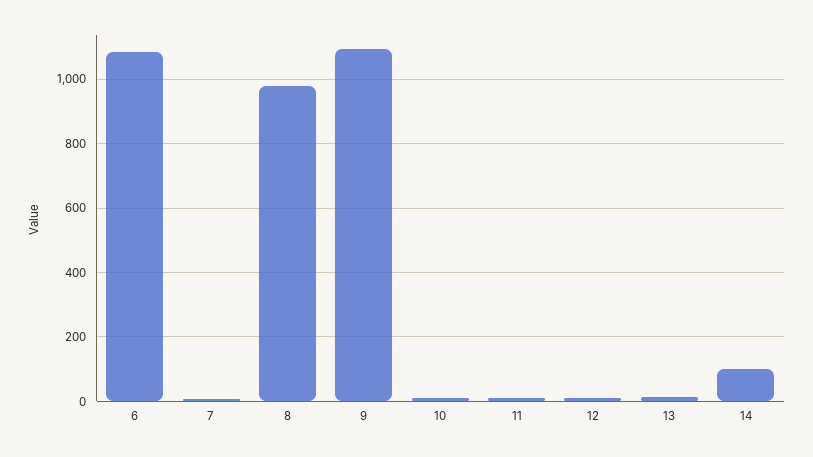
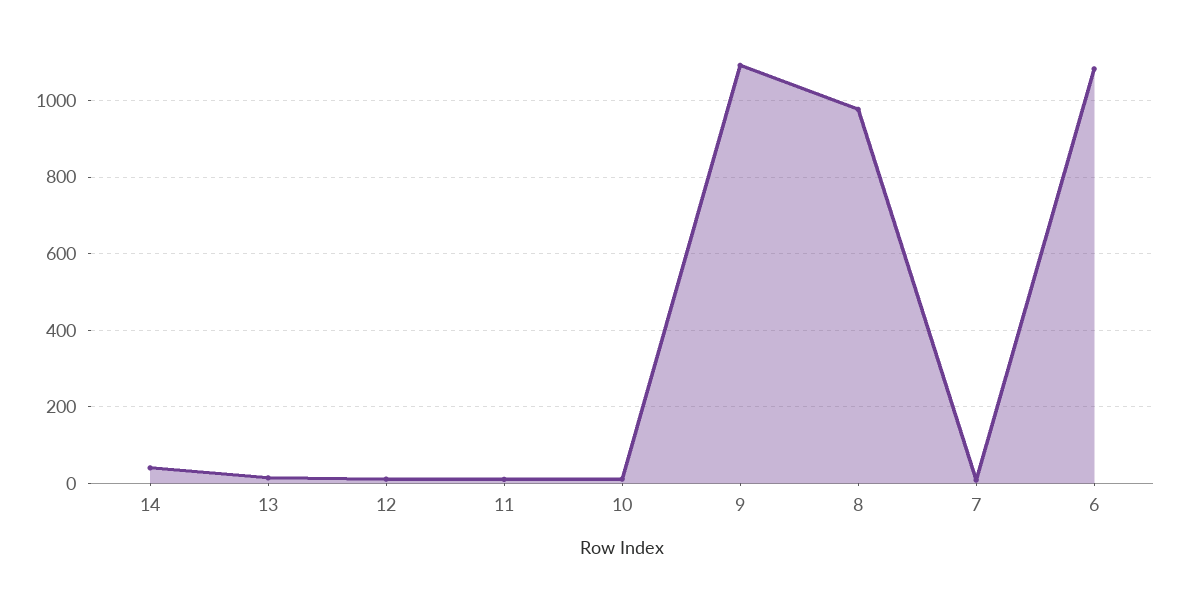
  {
    "6": 1080,
    "7": 0,
    "8": 980,
    "9": 1100,
    "10": 20,
    "11": 20,
    "12": 20,
    "13": 20,
-   "14": 100
+   "14": 40
  }

